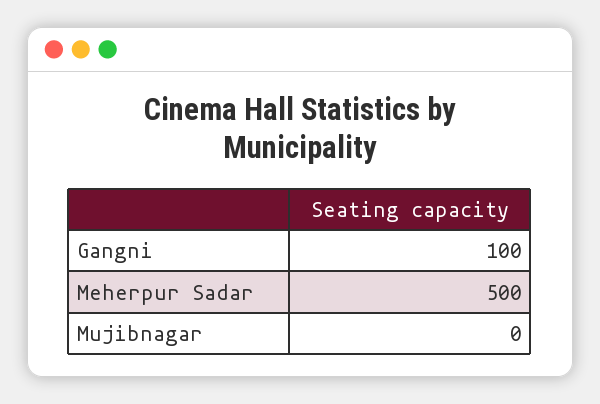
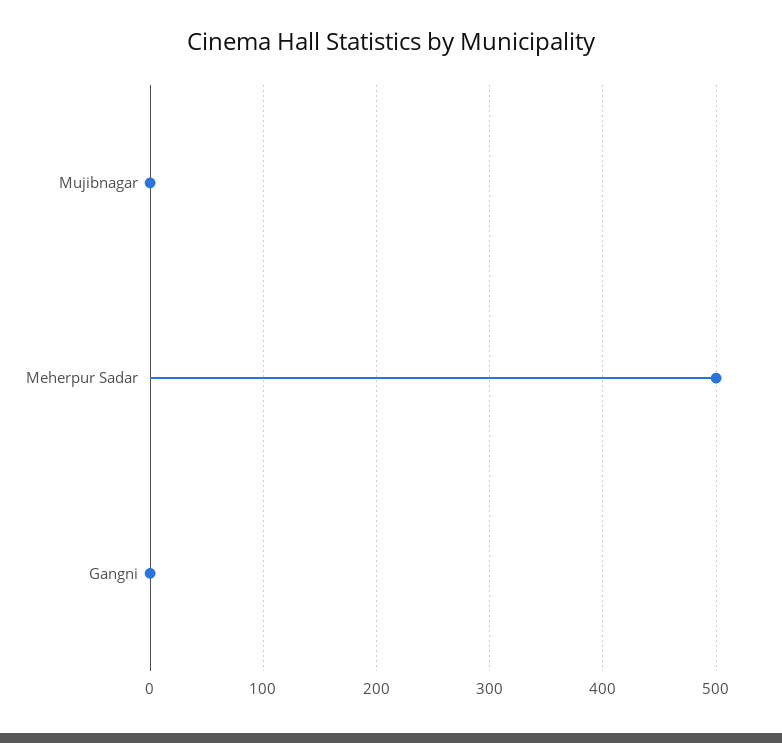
  {
-   "Gangni": 100,
+   "Gangni": 0,
    "Meherpur Sadar": 500,
    "Mujibnagar": 0
  }

